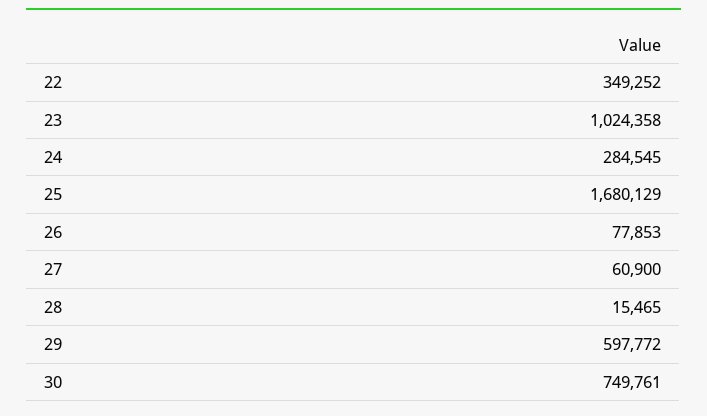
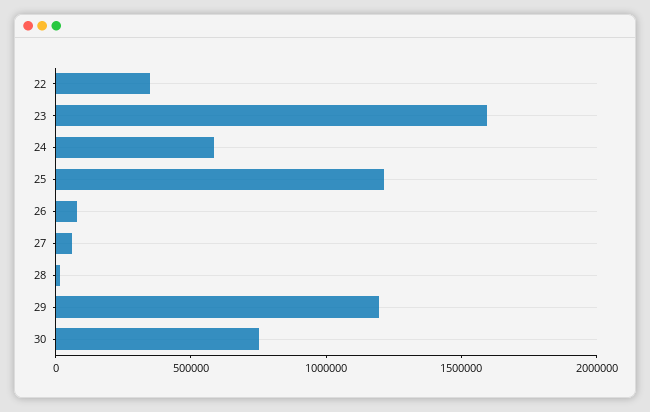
  {
    "22": 349252,
-   "23": 1024358,
+   "23": 1600000,
-   "24": 284545,
+   "24": 600000,
-   "25": 1680129,
+   "25": 1200000,
    "26": 77853,
    "27": 60900,
    "28": 15465,
-   "29": 597772,
+   "29": 1200000,
    "30": 749761
  }

